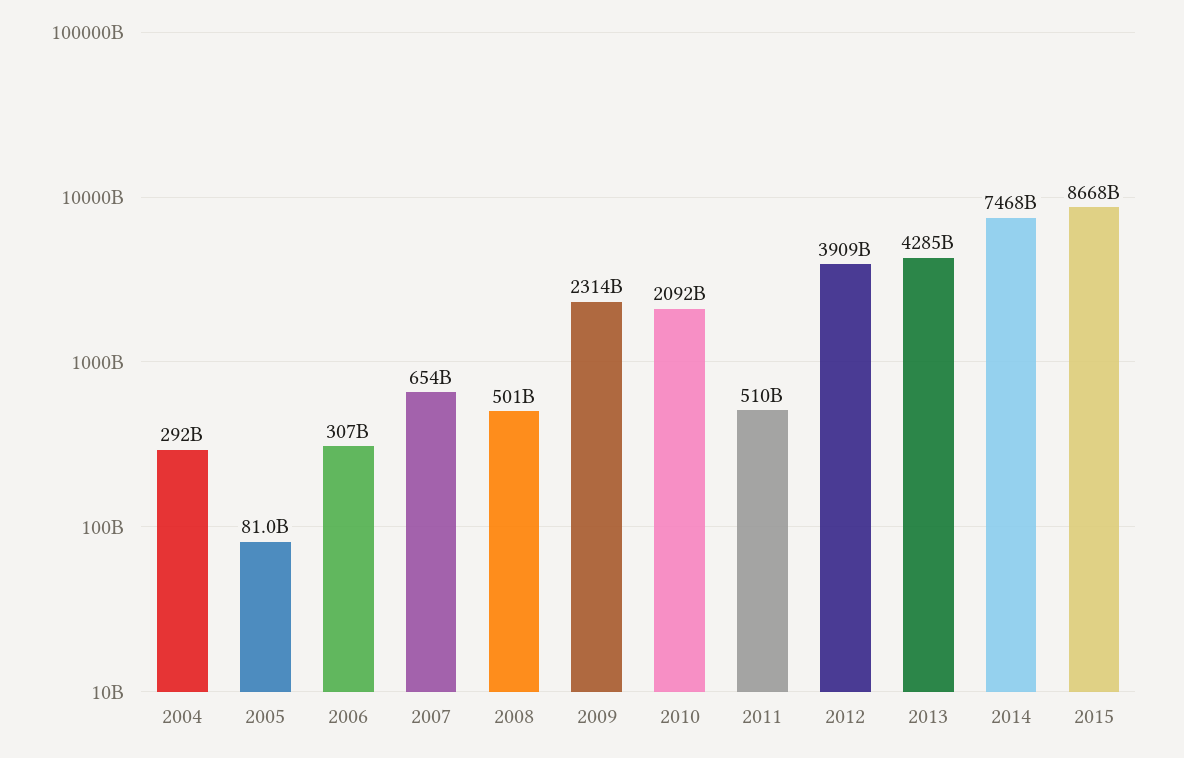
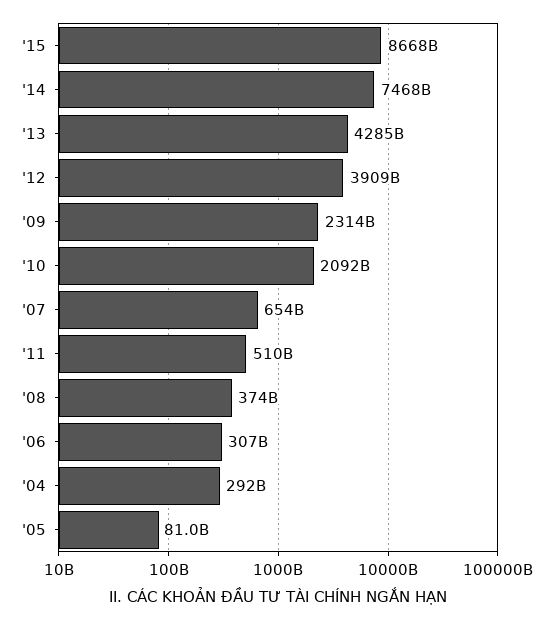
  {
    "2004": 292000000000,
    "2005": 81000000000,
    "2006": 307000000000,
    "2007": 654000000000,
-   "2008": 501000000000,
+   "2008": 374000000000,
    "2009": 2314000000000,
    "2010": 2092000000000,
    "2011": 510000000000,
    "2012": 3909000000000,
    "2013": 4285000000000,
    "2014": 7468000000000,
    "2015": 8668000000000
  }

